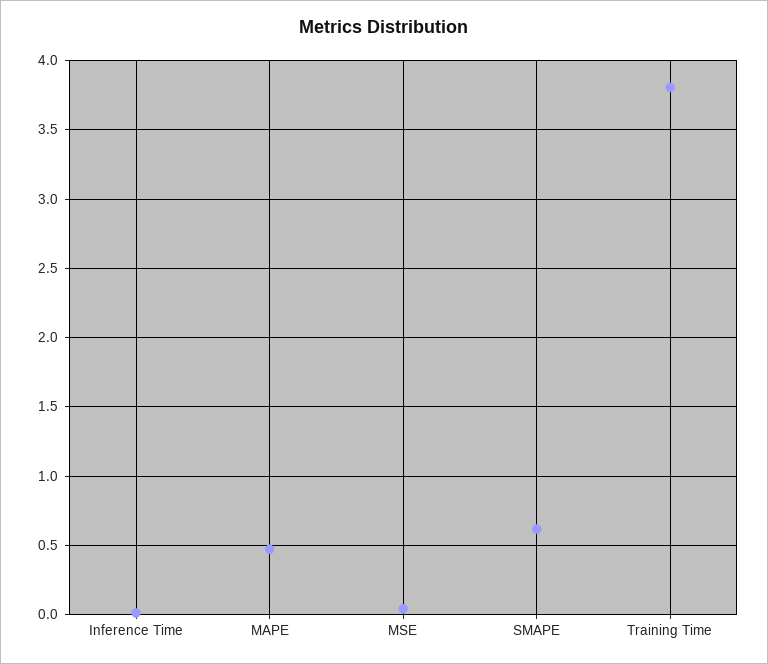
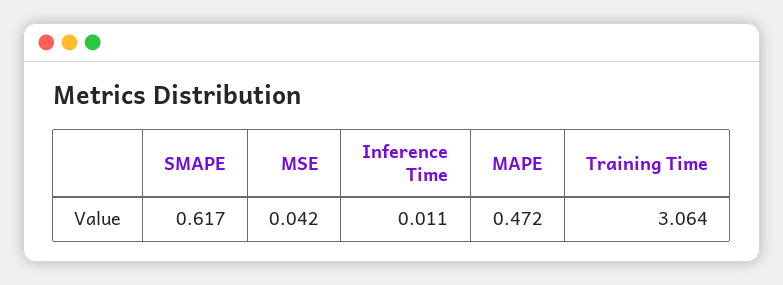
  {
    "Inference Time": 0.011,
    "MAPE": 0.472,
    "MSE": 0.042,
    "SMAPE": 0.617,
-   "Training Time": 3.8
+   "Training Time": 3.064
  }

